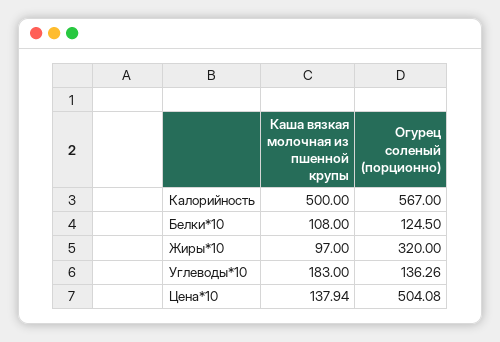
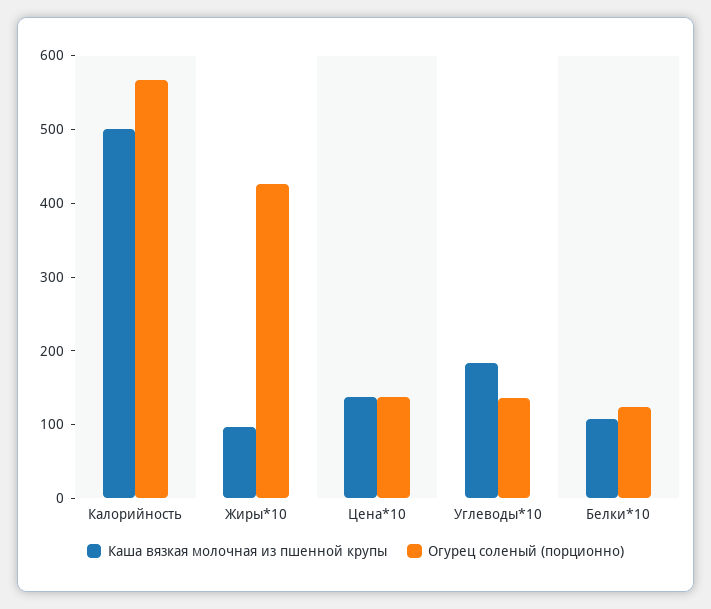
  {
    "Каша вязкая молочная из пшенной крупы": {
      "Калорийность": 500,
      "Белки*10": 108,
      "Жиры*10": 97,
      "Углеводы*10": 183,
      "Цена*10": 137.94
    },
    "Огурец соленый (порционно)": {
      "Калорийность": 567,
      "Белки*10": 124.5,
-     "Жиры*10": 320,
+     "Жиры*10": 420,
      "Углеводы*10": 136.26,
-     "Цена*10": 504.08
+     "Цена*10": 140
    }
  }

